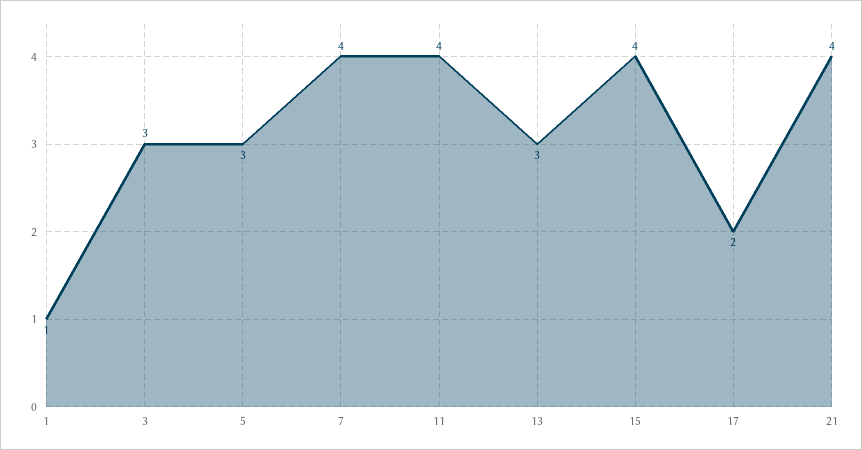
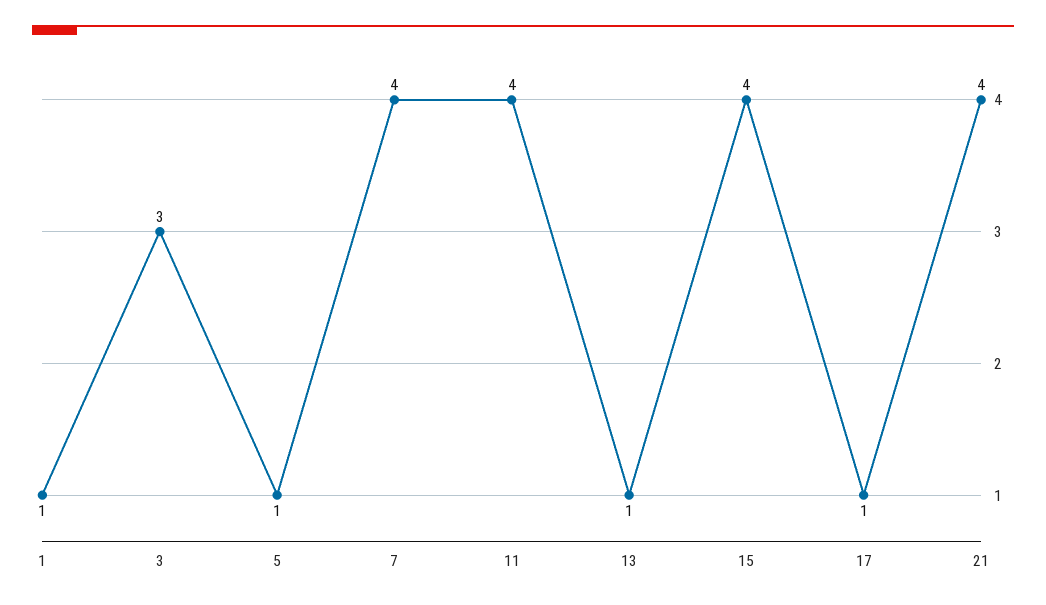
  {
    "1": 1,
    "3": 3,
-   "5": 3,
+   "5": 1,
    "7": 4,
    "11": 4,
-   "13": 3,
+   "13": 1,
    "15": 4,
-   "17": 2,
+   "17": 1,
    "21": 4
  }

